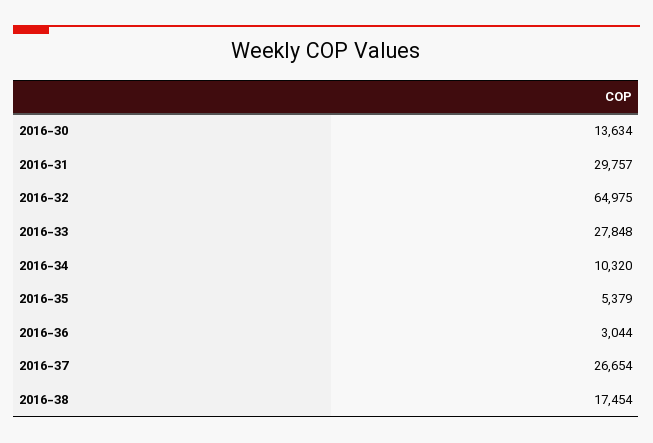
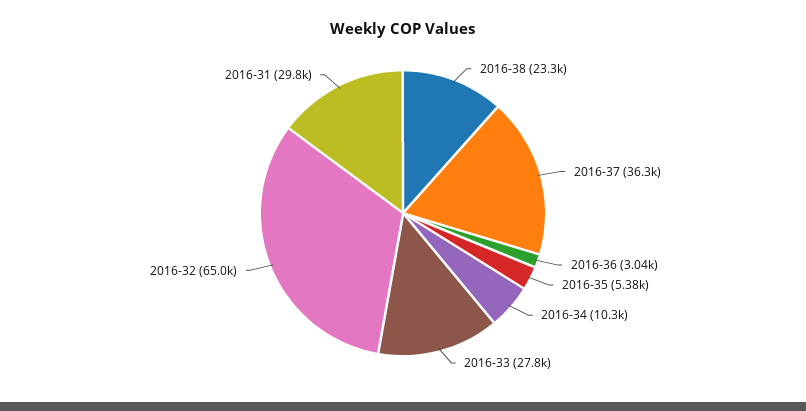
  {
-   "2016-30": 13634,
    "2016-31": 29757,
    "2016-32": 64975,
    "2016-33": 27848,
    "2016-34": 10320,
    "2016-35": 5379,
    "2016-36": 3044,
-   "2016-37": 26654,
+   "2016-37": 36300,
-   "2016-38": 17454
+   "2016-38": 23300
  }

